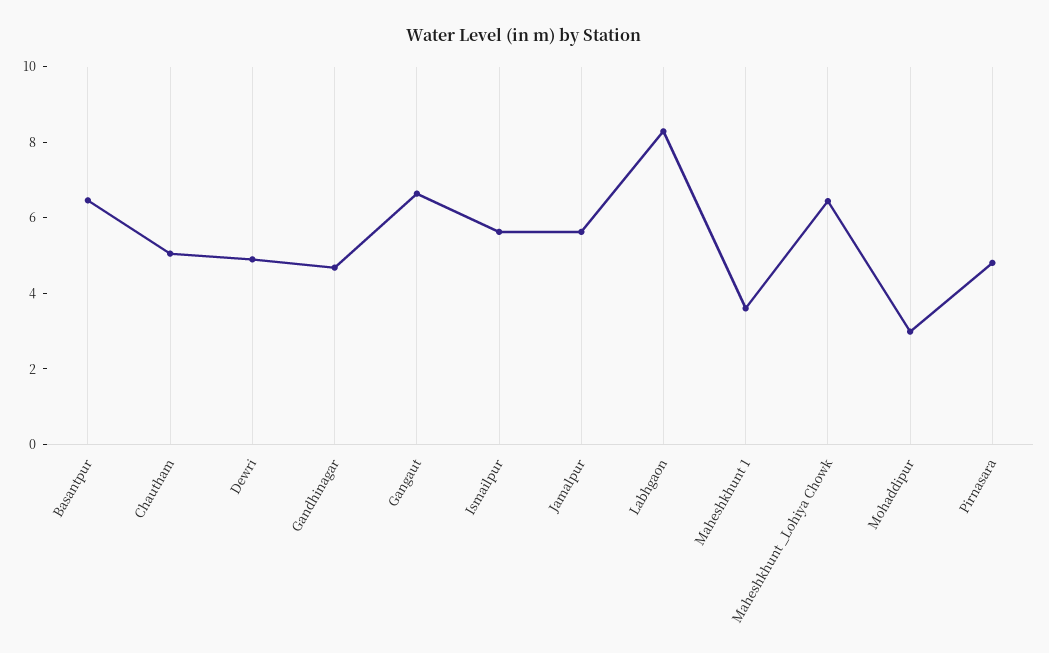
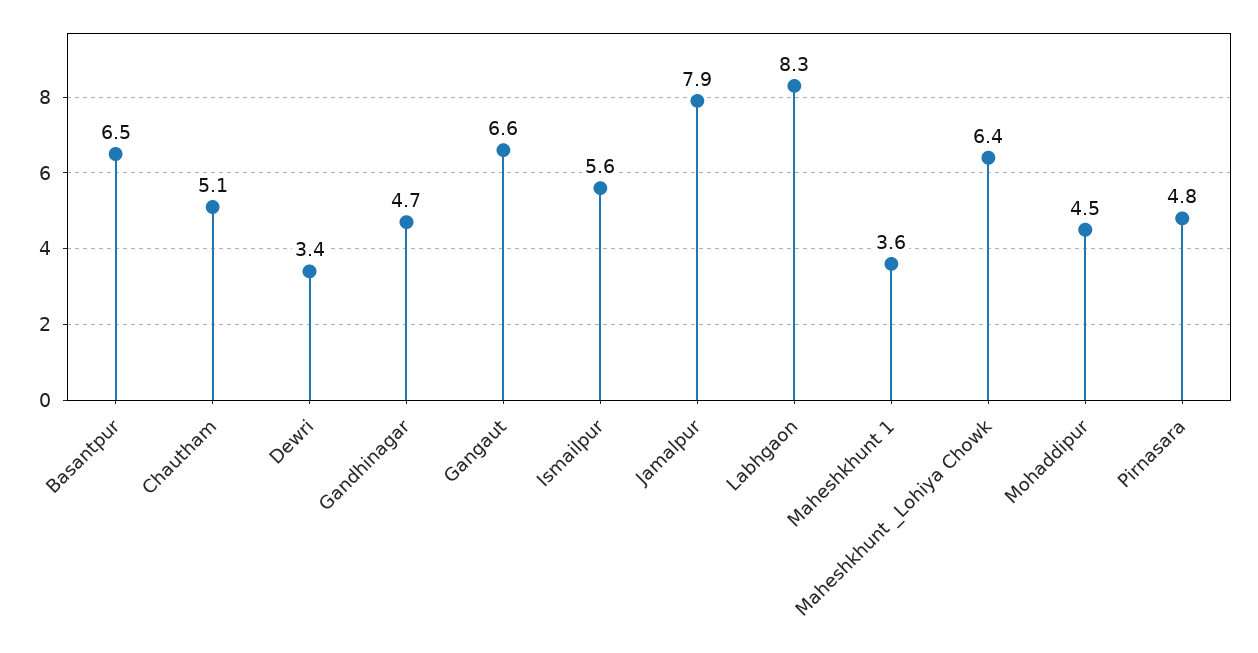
  {
    "Basantpur": 6.5,
    "Chautham": 5.1,
-   "Dewri": 5,
+   "Dewri": 3.4,
    "Gandhinagar": 4.7,
    "Gangaut": 6.6,
    "Ismailpur": 5.6,
-   "Jamalpur": 5.5,
+   "Jamalpur": 7.9,
    "Labhgaon": 8.3,
    "Maheshkhunt 1": 3.6,
    "Maheshkhunt _Lohiya Chowk": 6.4,
-   "Mohaddipur": 3,
+   "Mohaddipur": 4.5,
    "Pirnasara": 4.8
  }

